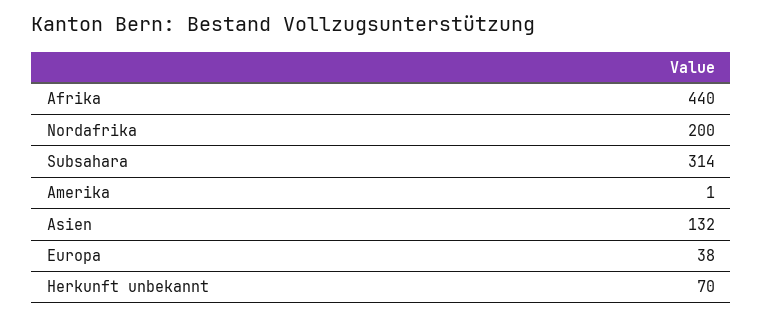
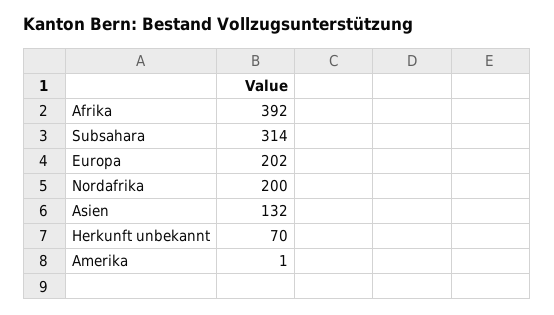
  {
-   "Afrika": 440,
+   "Afrika": 392,
    "Nordafrika": 200,
    "Subsahara": 314,
    "Amerika": 1,
    "Asien": 132,
-   "Europa": 38,
+   "Europa": 202,
    "Herkunft unbekannt": 70
  }

